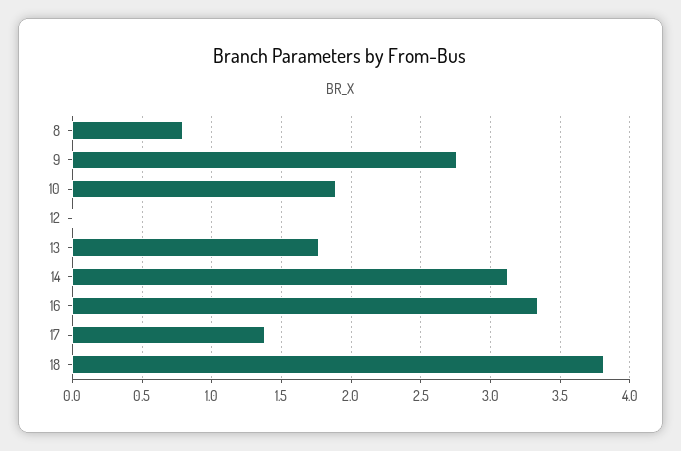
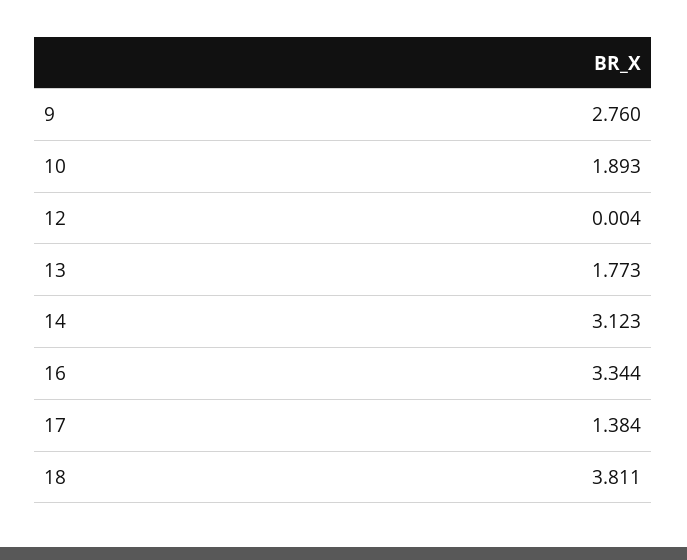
  {
-   "8": 0.8,
    "9": 2.76,
    "10": 1.893,
    "12": 0.004,
    "13": 1.773,
    "14": 3.123,
    "16": 3.344,
    "17": 1.384,
    "18": 3.811
  }

